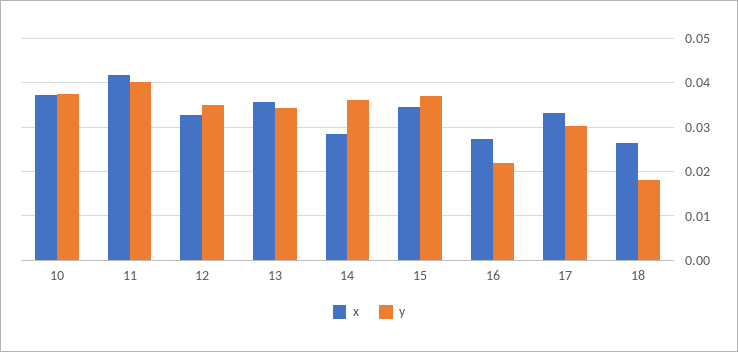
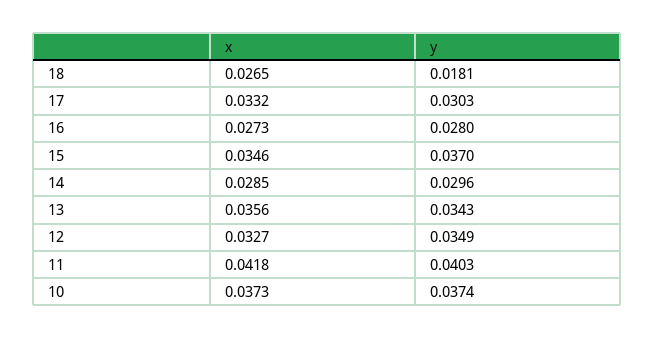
  {
    "x": {
      "10": 0.0373,
      "11": 0.0418,
      "12": 0.0327,
      "13": 0.0356,
      "14": 0.0285,
      "15": 0.0346,
      "16": 0.0273,
      "17": 0.0332,
      "18": 0.0265
    },
    "y": {
      "10": 0.0374,
      "11": 0.0403,
      "12": 0.0349,
      "13": 0.0343,
-     "14": 0.036,
+     "14": 0.0296,
      "15": 0.037,
-     "16": 0.022,
+     "16": 0.028,
      "17": 0.0303,
      "18": 0.0181
    }
  }

